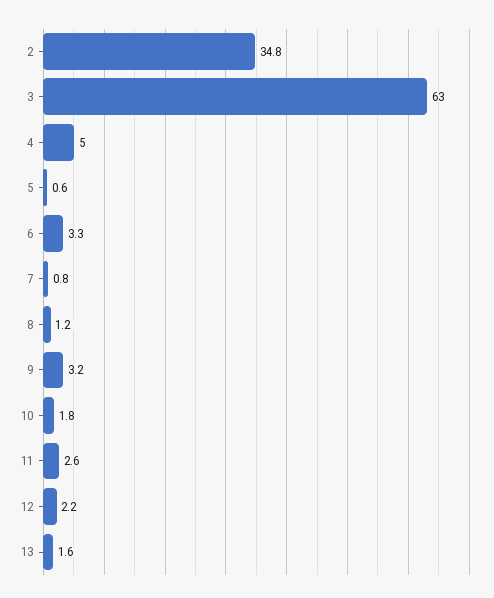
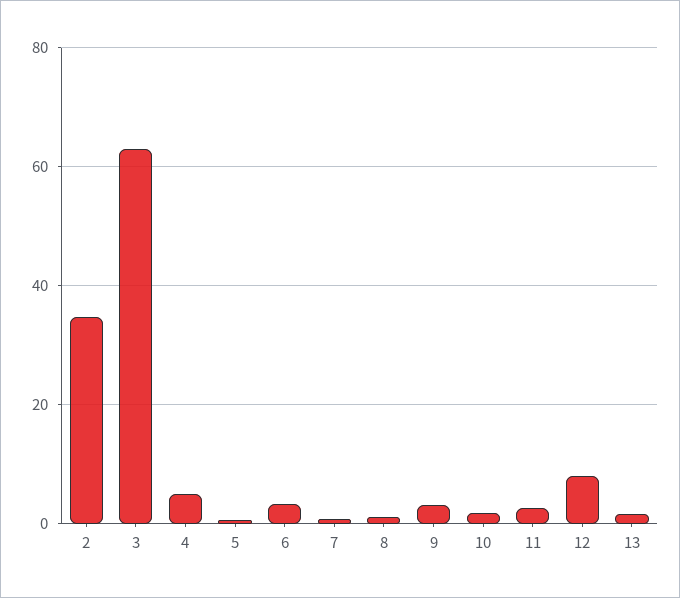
  {
    "2": 34.8,
    "3": 63,
    "4": 5,
    "5": 0.6,
    "6": 3.3,
    "7": 0.8,
    "8": 1.2,
    "9": 3.2,
    "10": 1.8,
    "11": 2.6,
-   "12": 2.2,
+   "12": 8,
    "13": 1.6
  }

